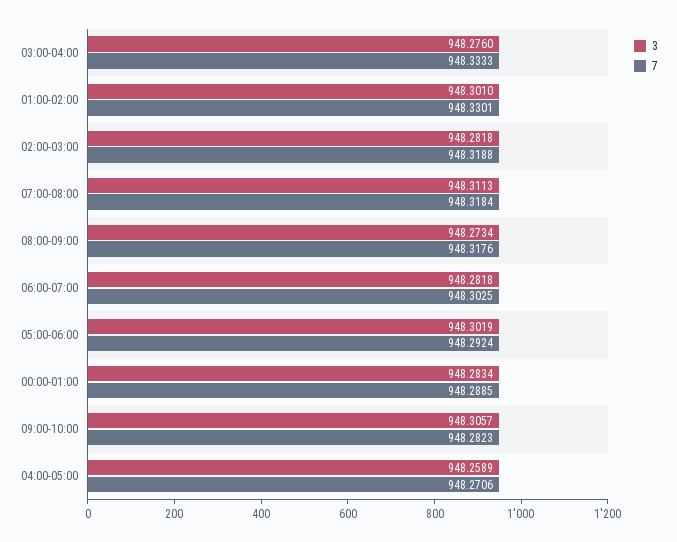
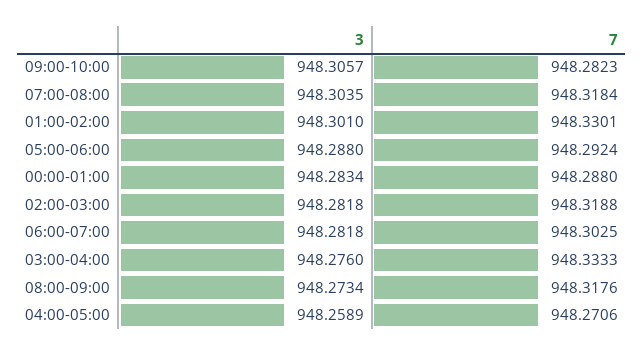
  {
    "3": {
      "03:00-04:00": 948.276,
      "01:00-02:00": 948.301,
      "02:00-03:00": 948.2818,
-     "07:00-08:00": 948.3113,
+     "07:00-08:00": 948.3035,
      "08:00-09:00": 948.2734,
      "06:00-07:00": 948.2818,
-     "05:00-06:00": 948.3019,
+     "05:00-06:00": 948.288,
      "00:00-01:00": 948.2834,
      "09:00-10:00": 948.3057,
      "04:00-05:00": 948.2589
    },
    "7": {
      "03:00-04:00": 948.3333,
      "01:00-02:00": 948.3301,
      "02:00-03:00": 948.3188,
      "07:00-08:00": 948.3184,
      "08:00-09:00": 948.3176,
      "06:00-07:00": 948.3025,
      "05:00-06:00": 948.2924,
-     "00:00-01:00": 948.2885,
+     "00:00-01:00": 948.288,
      "09:00-10:00": 948.2823,
      "04:00-05:00": 948.2706
    }
  }

